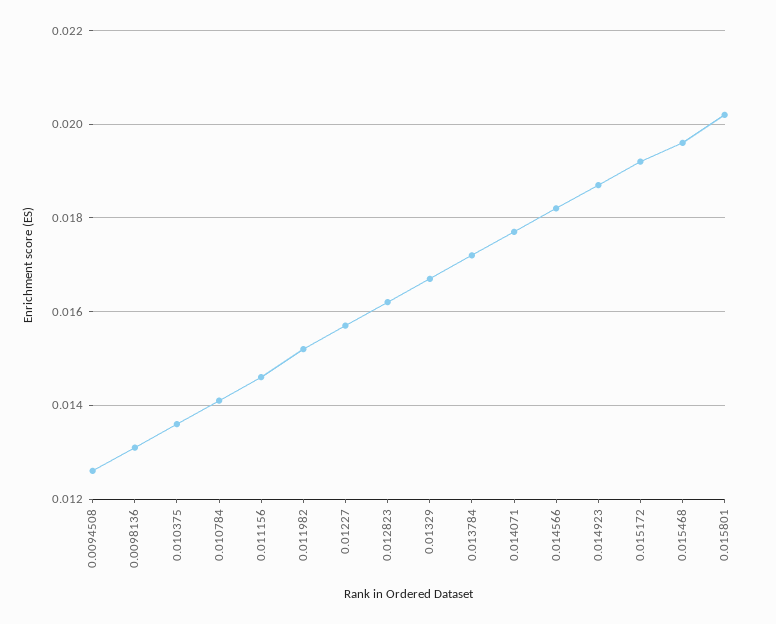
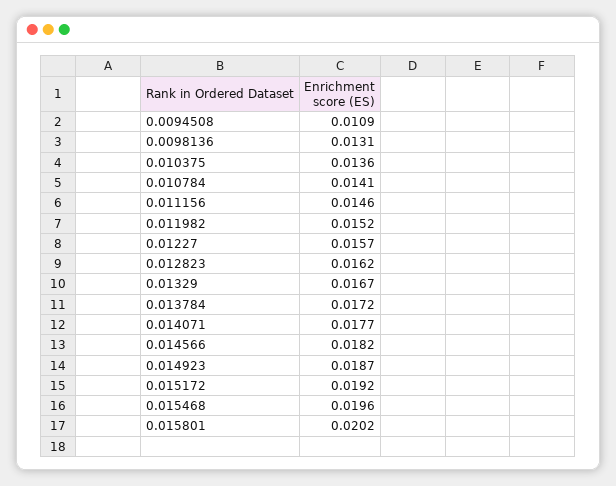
  {
-   "0.0094508": 0.0125,
+   "0.0094508": 0.0109,
    "0.0098136": 0.0131,
    "0.010375": 0.0136,
    "0.010784": 0.0141,
    "0.011156": 0.0146,
    "0.011982": 0.0152,
    "0.01227": 0.0157,
    "0.012823": 0.0162,
    "0.01329": 0.0167,
    "0.013784": 0.0172,
    "0.014071": 0.0177,
    "0.014566": 0.0182,
    "0.014923": 0.0187,
    "0.015172": 0.0192,
    "0.015468": 0.0196,
    "0.015801": 0.0202
  }

